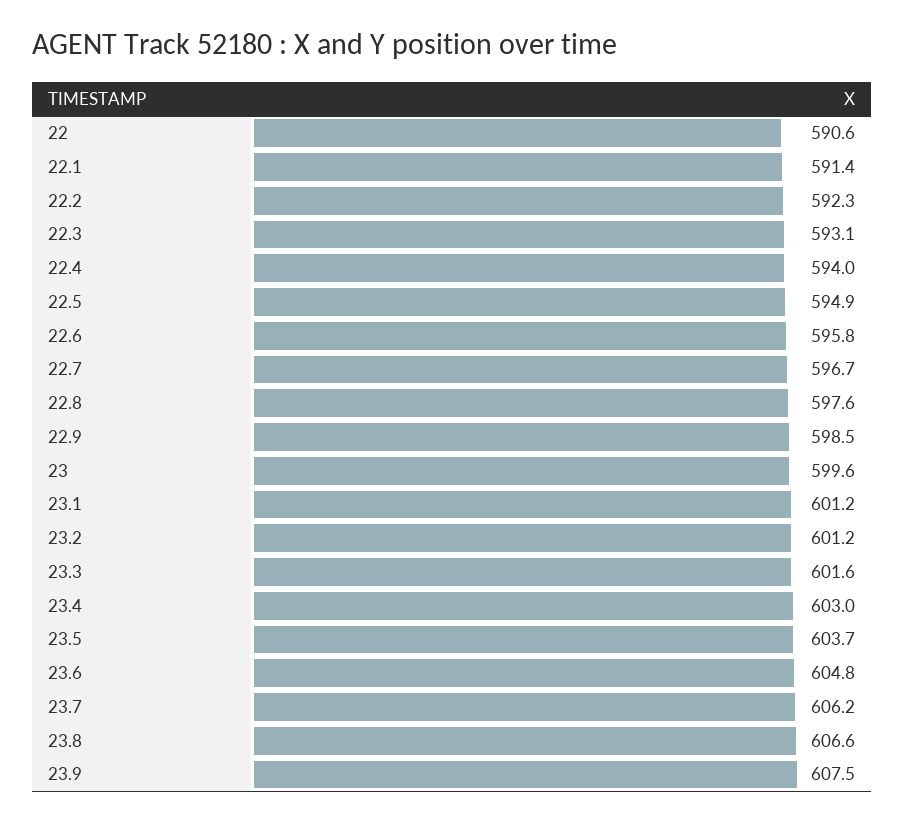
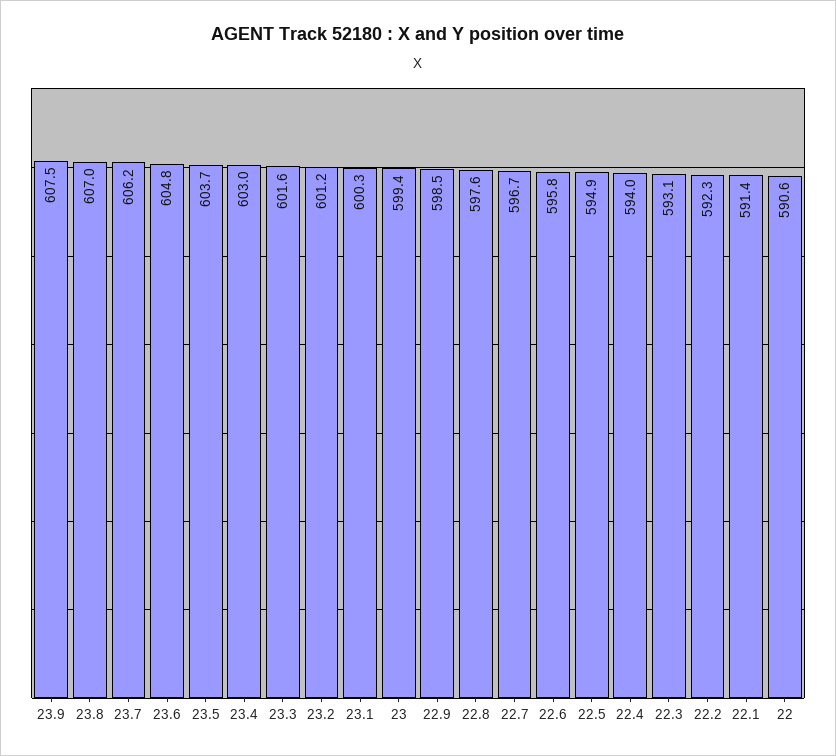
  {
    "22": 590.6,
    "22.1": 591.4,
    "22.2": 592.3,
    "22.3": 593.1,
    "22.4": 594,
    "22.5": 594.9,
    "22.6": 595.8,
    "22.7": 596.7,
    "22.8": 597.6,
    "22.9": 598.5,
-   "23": 599.6,
+   "23": 599.4,
-   "23.1": 601.2,
+   "23.1": 600.3,
    "23.2": 601.2,
    "23.3": 601.6,
    "23.4": 603,
    "23.5": 603.7,
    "23.6": 604.8,
    "23.7": 606.2,
-   "23.8": 606.6,
+   "23.8": 607,
    "23.9": 607.5
  }

